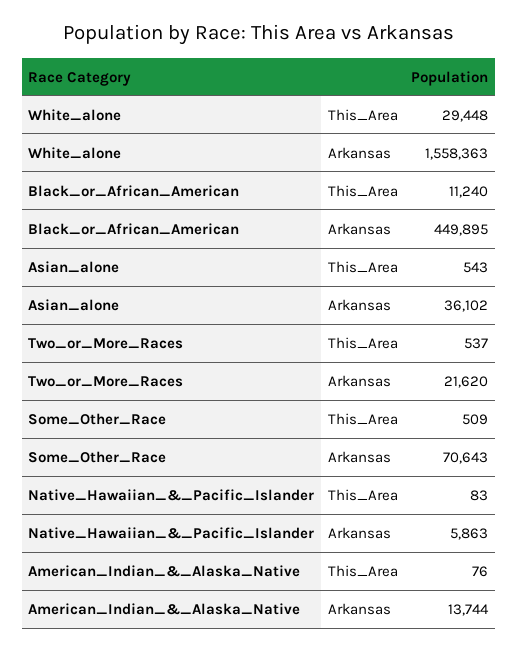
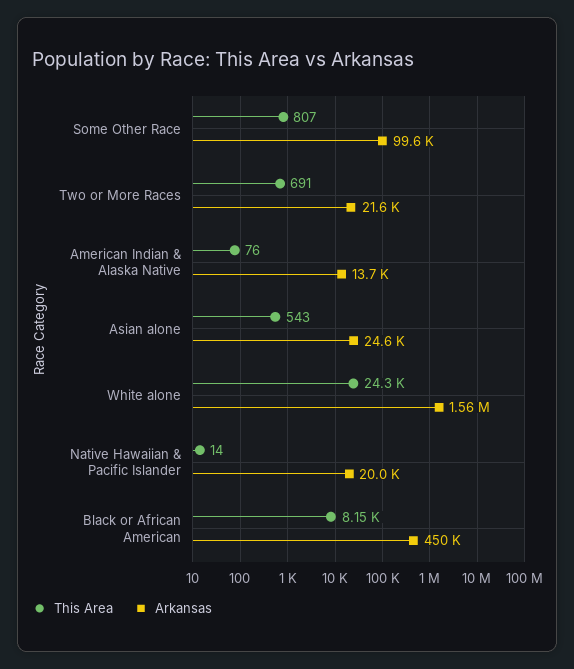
  {
    "This_Area": {
-     "White_alone": 29448,
+     "White_alone": 24300,
-     "Black_or_African_American": 11240,
+     "Black_or_African_American": 8150,
      "Asian_alone": 543,
-     "Two_or_More_Races": 537,
+     "Two_or_More_Races": 691,
-     "Some_Other_Race": 509,
+     "Some_Other_Race": 807,
-     "Native_Hawaiian_&_Pacific_Islander": 83,
+     "Native_Hawaiian_&_Pacific_Islander": 14,
      "American_Indian_&_Alaska_Native": 76
    },
    "Arkansas": {
      "White_alone": 1558363,
      "Black_or_African_American": 449895,
-     "Asian_alone": 36102,
+     "Asian_alone": 24600,
      "Two_or_More_Races": 21620,
-     "Some_Other_Race": 70643,
+     "Some_Other_Race": 99600,
-     "Native_Hawaiian_&_Pacific_Islander": 5863,
+     "Native_Hawaiian_&_Pacific_Islander": 20000,
      "American_Indian_&_Alaska_Native": 13744
    }
  }

